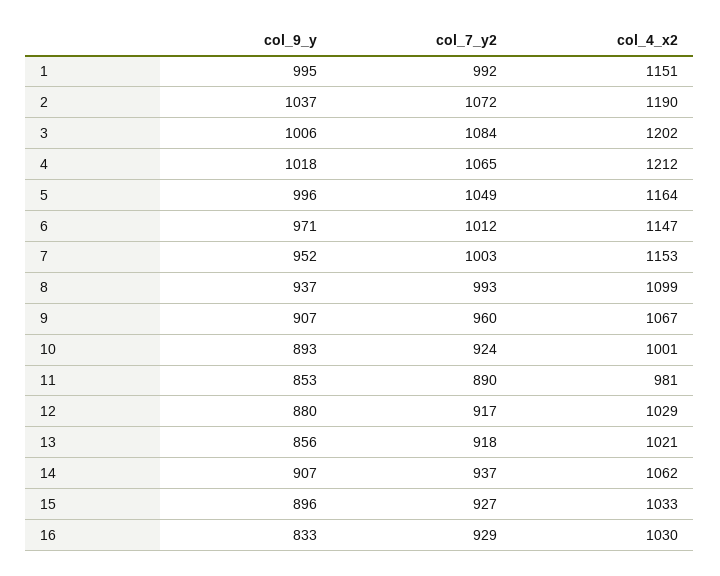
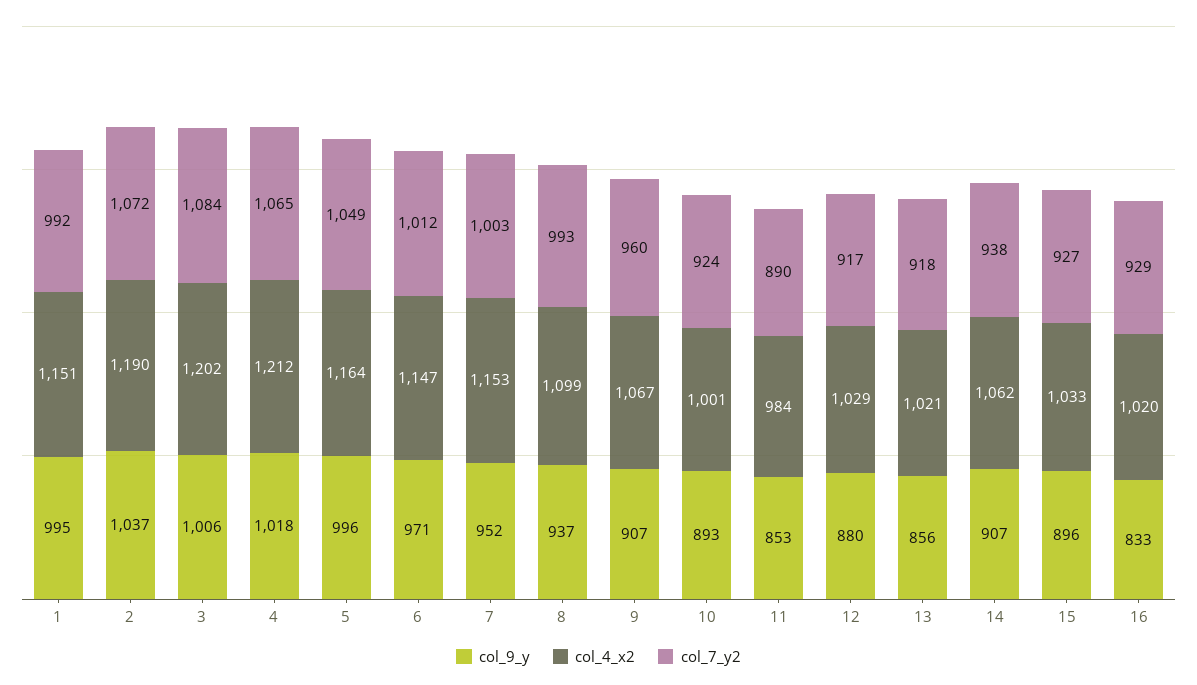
  {
    "col_9_y": {
      "1": 995,
      "2": 1037,
      "3": 1006,
      "4": 1018,
      "5": 996,
      "6": 971,
      "7": 952,
      "8": 937,
      "9": 907,
      "10": 893,
      "11": 853,
      "12": 880,
      "13": 856,
      "14": 907,
      "15": 896,
      "16": 833
    },
    "col_7_y2": {
      "1": 992,
      "2": 1072,
      "3": 1084,
      "4": 1065,
      "5": 1049,
      "6": 1012,
      "7": 1003,
      "8": 993,
      "9": 960,
      "10": 924,
      "11": 890,
      "12": 917,
      "13": 918,
-     "14": 937,
+     "14": 938,
      "15": 927,
      "16": 929
    },
    "col_4_x2": {
      "1": 1151,
      "2": 1190,
      "3": 1202,
      "4": 1212,
      "5": 1164,
      "6": 1147,
      "7": 1153,
      "8": 1099,
      "9": 1067,
      "10": 1001,
-     "11": 981,
+     "11": 984,
      "12": 1029,
      "13": 1021,
      "14": 1062,
      "15": 1033,
-     "16": 1030
+     "16": 1020
    }
  }

